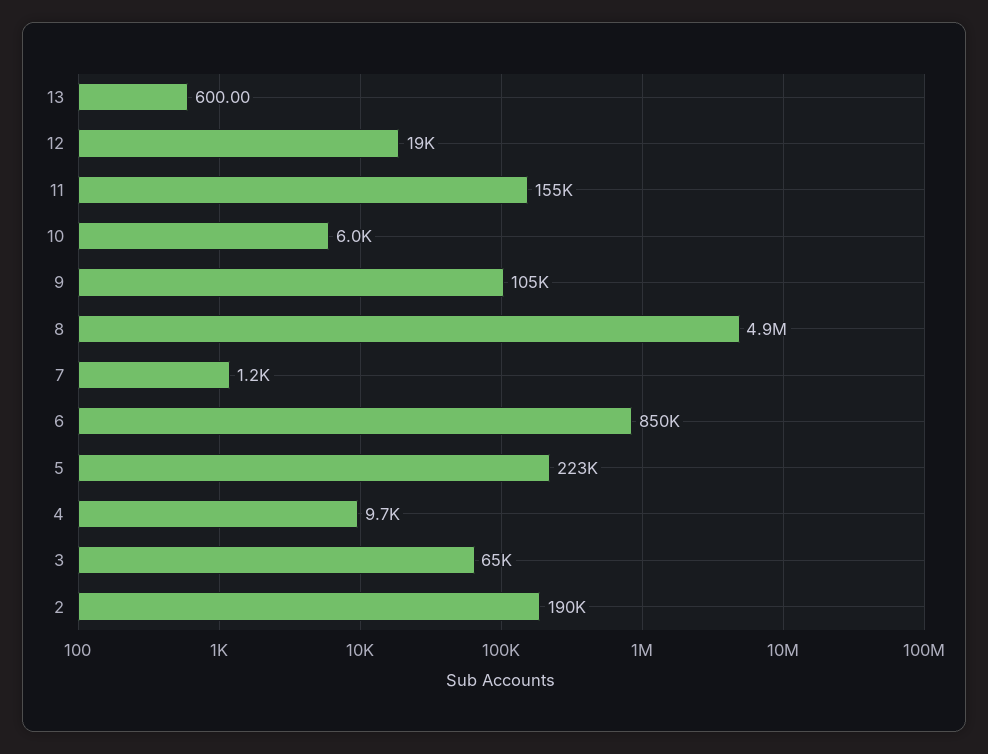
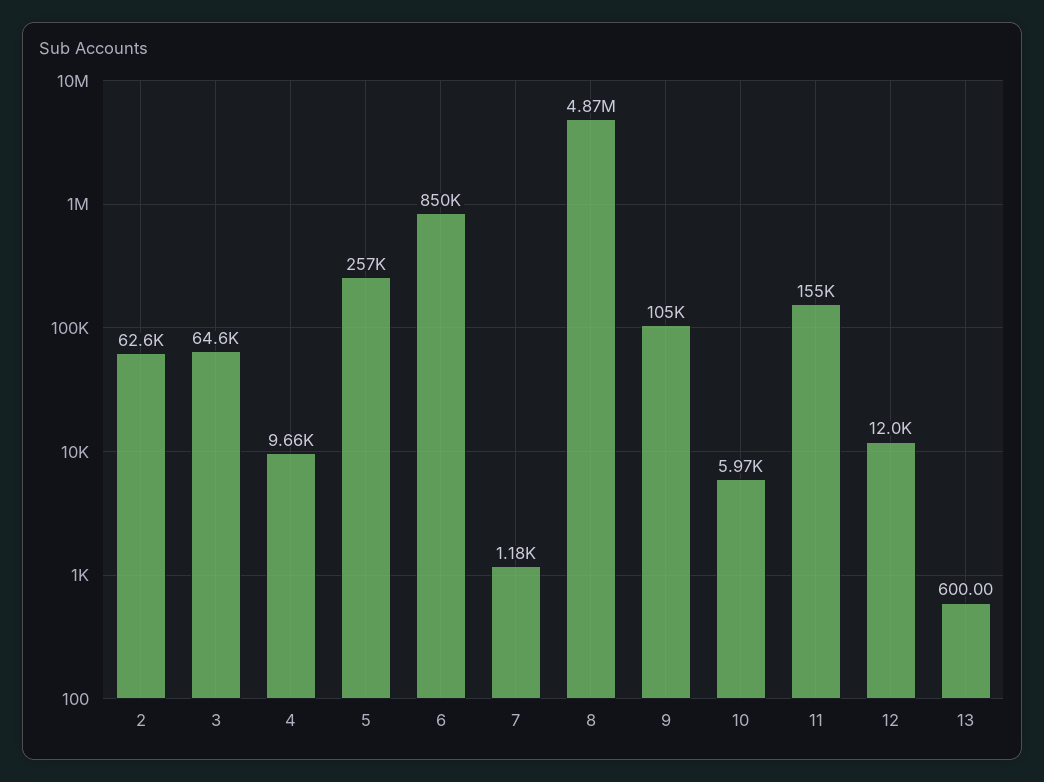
  {
    "13": 600,
-   "12": 19000,
+   "12": 12000,
    "11": 155000,
    "10": 5970,
    "9": 105000,
    "8": 4870000,
    "7": 1180,
    "6": 850000,
-   "5": 223000,
+   "5": 257000,
    "4": 9660,
    "3": 64600,
-   "2": 190000
+   "2": 62600
  }

